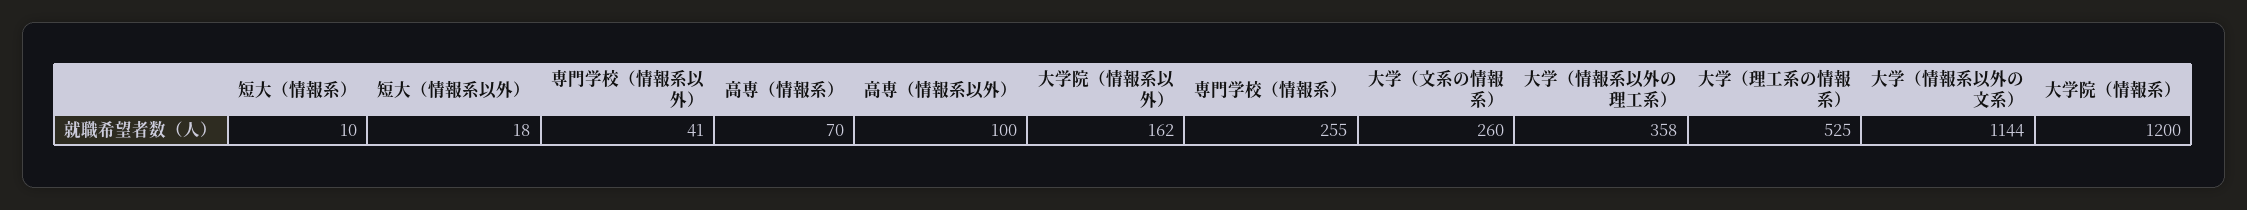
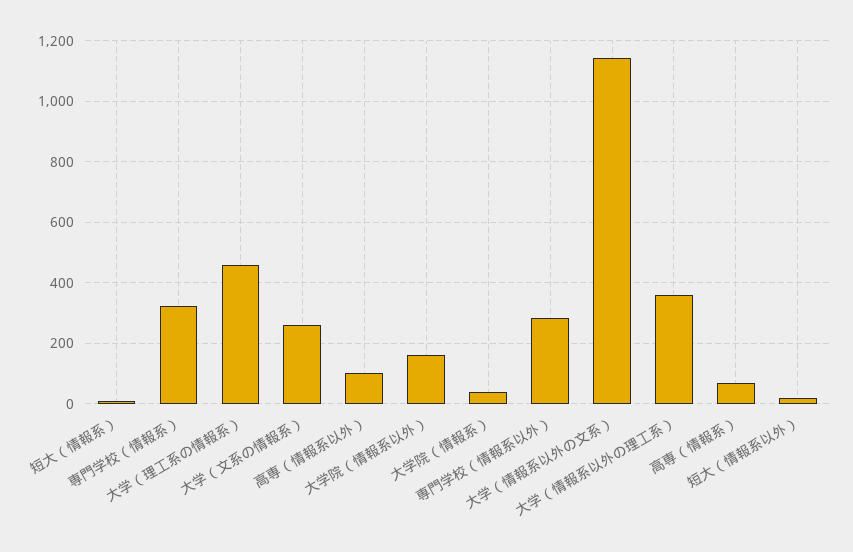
  {
    "短大（情報系）": 10,
    "短大（情報系以外）": 18,
-   "専門学校（情報系以外）": 41,
+   "専門学校（情報系以外）": 280,
    "高専（情報系）": 70,
    "高専（情報系以外）": 100,
    "大学院（情報系以外）": 162,
-   "専門学校（情報系）": 255,
+   "専門学校（情報系）": 320,
    "大学（文系の情報系）": 260,
    "大学（情報系以外の理工系）": 358,
-   "大学（理工系の情報系）": 525,
+   "大学（理工系の情報系）": 460,
    "大学（情報系以外の文系）": 1144,
-   "大学院（情報系）": 1200
+   "大学院（情報系）": 40
  }

